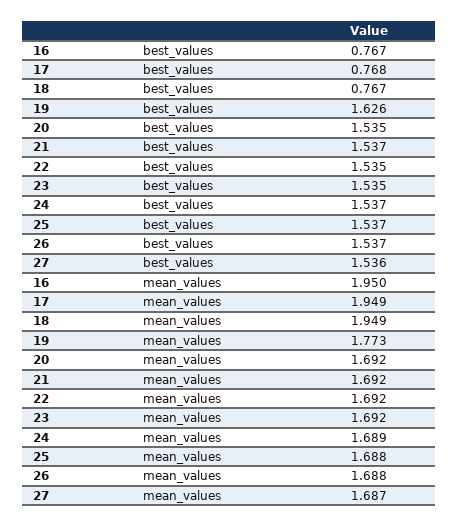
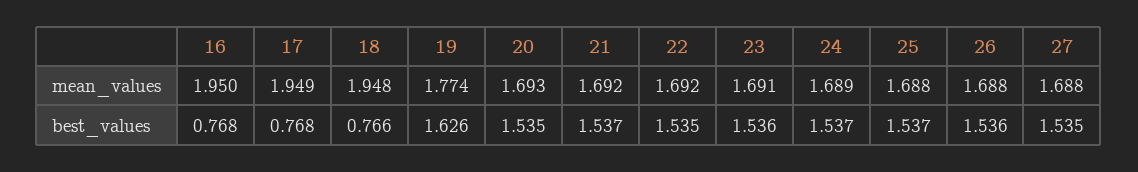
  {
    "16": {
-     "best_values": 0.767,
+     "best_values": 0.768,
      "mean_values": 1.95
    },
    "17": {
      "best_values": 0.768,
      "mean_values": 1.949
    },
    "18": {
-     "best_values": 0.767,
+     "best_values": 0.766,
-     "mean_values": 1.949
+     "mean_values": 1.948
    },
    "19": {
      "best_values": 1.626,
-     "mean_values": 1.773
+     "mean_values": 1.774
    },
    "20": {
      "best_values": 1.535,
-     "mean_values": 1.692
+     "mean_values": 1.693
    },
    "21": {
      "best_values": 1.537,
      "mean_values": 1.692
    },
    "22": {
      "best_values": 1.535,
      "mean_values": 1.692
    },
    "23": {
-     "best_values": 1.535,
+     "best_values": 1.536,
-     "mean_values": 1.692
+     "mean_values": 1.691
    },
    "24": {
      "best_values": 1.537,
      "mean_values": 1.689
    },
    "25": {
      "best_values": 1.537,
      "mean_values": 1.688
    },
    "26": {
-     "best_values": 1.537,
+     "best_values": 1.536,
      "mean_values": 1.688
    },
    "27": {
-     "best_values": 1.536,
+     "best_values": 1.535,
-     "mean_values": 1.687
+     "mean_values": 1.688
    }
  }

